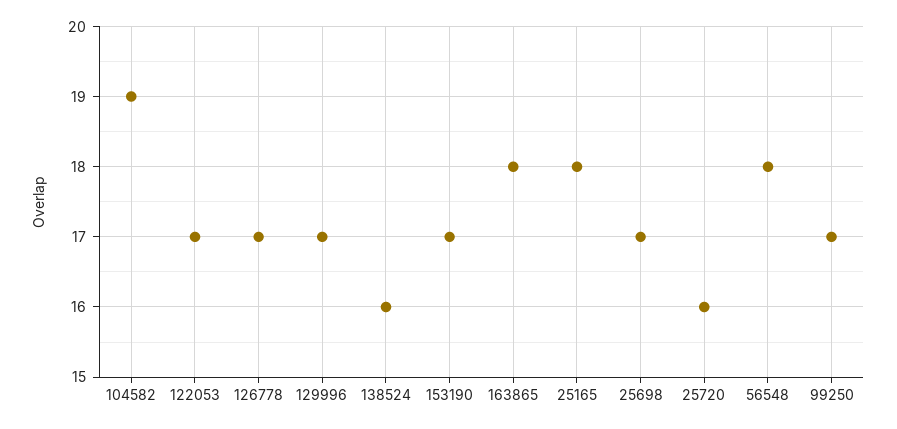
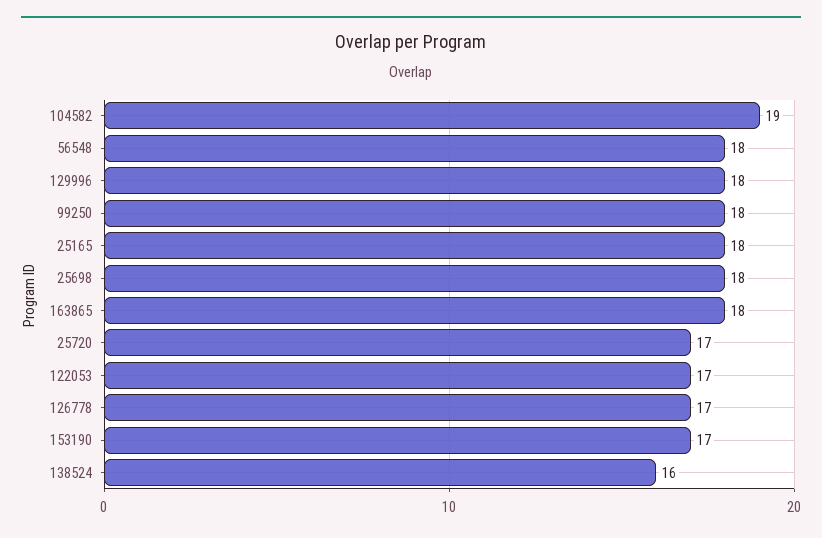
  {
    "104582": 19,
    "122053": 17,
    "126778": 17,
-   "129996": 17,
+   "129996": 18,
    "138524": 16,
    "153190": 17,
    "163865": 18,
    "25165": 18,
-   "25698": 17,
+   "25698": 18,
-   "25720": 16,
+   "25720": 17,
    "56548": 18,
-   "99250": 17
+   "99250": 18
  }

